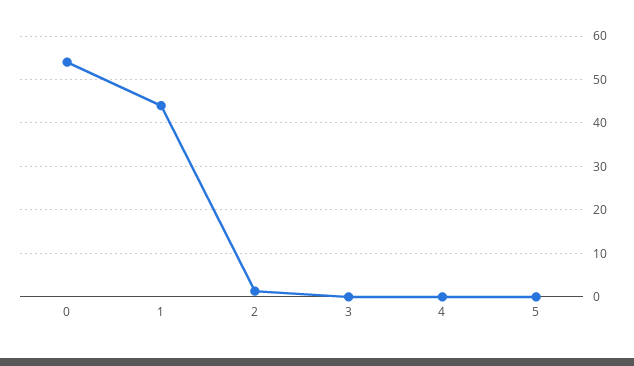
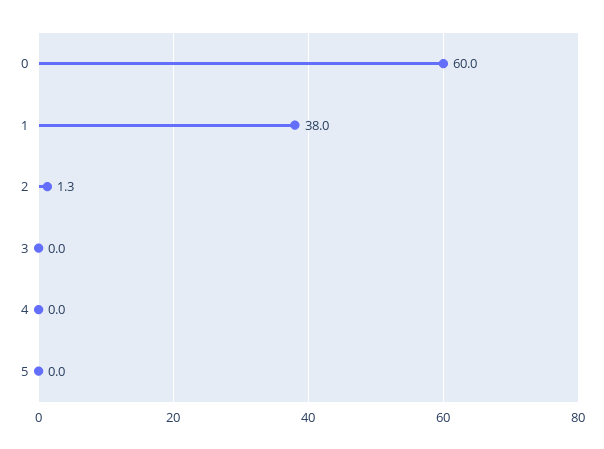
  {
-   "0": 54,
+   "0": 60,
-   "1": 44,
+   "1": 38,
    "2": 1.3,
    "3": 0,
    "4": 0,
    "5": 0
  }

